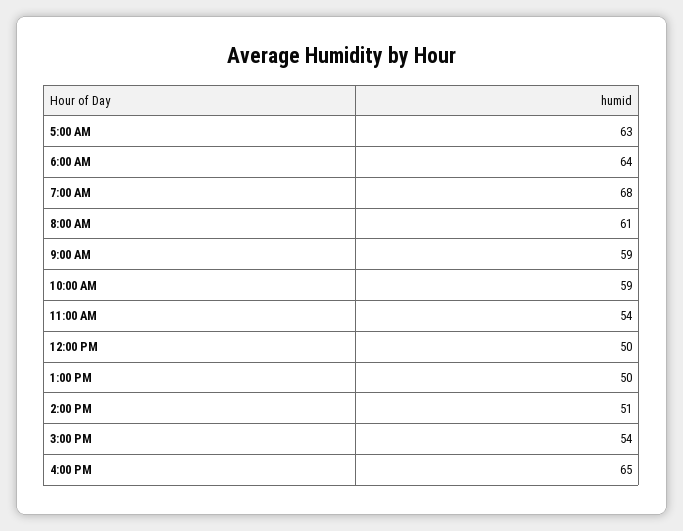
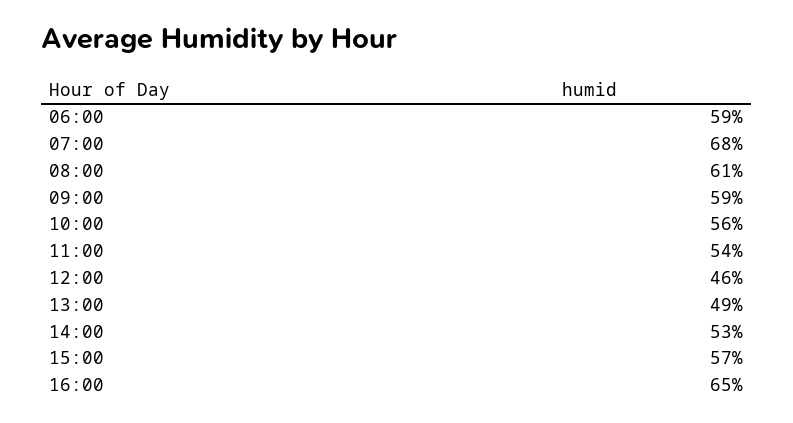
  {
-   "5:00 AM": 63,
-   "6:00 AM": 64,
+   "6:00 AM": 59,
    "7:00 AM": 68,
    "8:00 AM": 61,
    "9:00 AM": 59,
-   "10:00 AM": 59,
+   "10:00 AM": 56,
    "11:00 AM": 54,
-   "12:00 PM": 50,
+   "12:00 PM": 46,
-   "1:00 PM": 50,
+   "1:00 PM": 49,
-   "2:00 PM": 51,
+   "2:00 PM": 53,
-   "3:00 PM": 54,
+   "3:00 PM": 57,
    "4:00 PM": 65
  }

